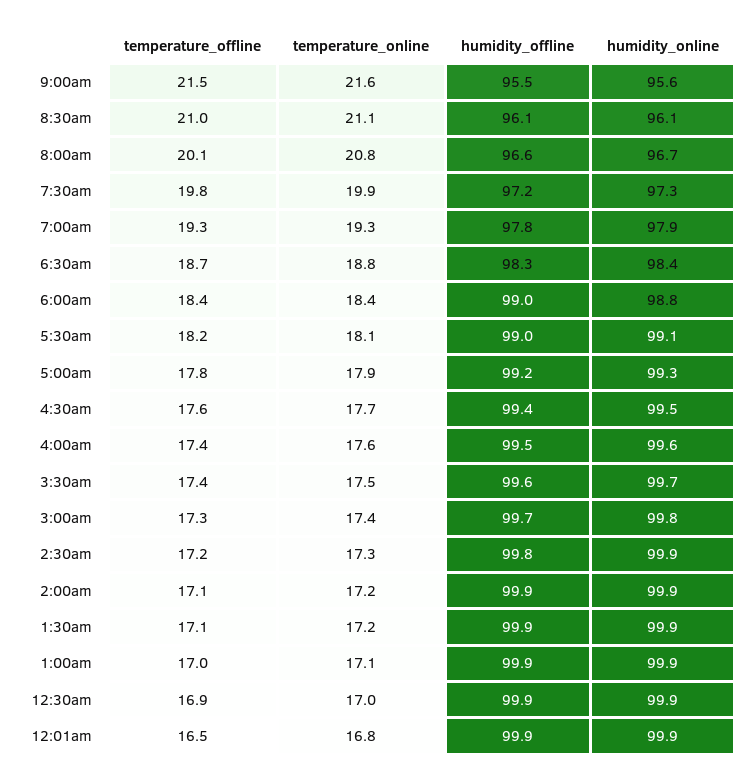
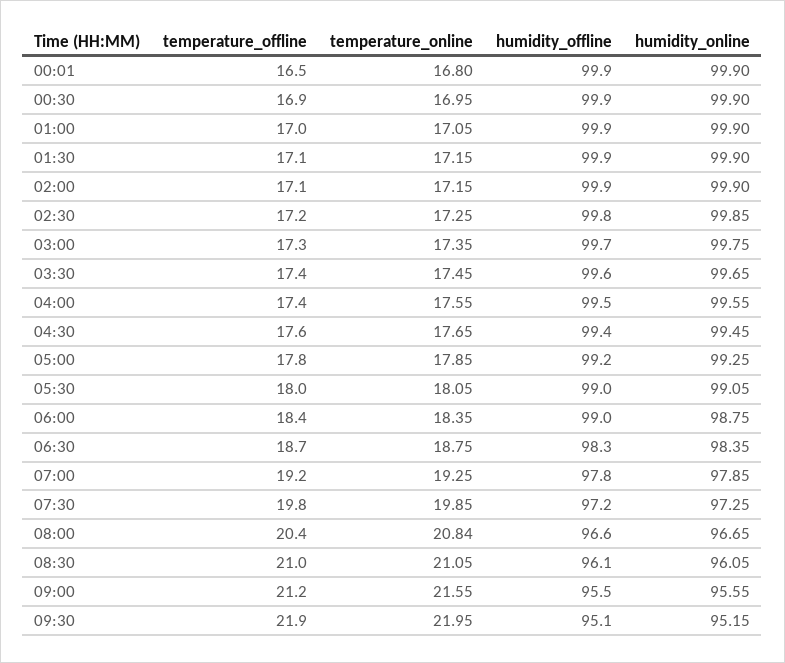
  {
    "temperature_offline": {
-     "9:00am": 21.5,
+     "9:00am": 21.2,
      "8:30am": 21,
-     "8:00am": 20.1,
+     "8:00am": 20.4,
      "7:30am": 19.8,
-     "7:00am": 19.3,
+     "7:00am": 19.2,
      "6:30am": 18.7,
      "6:00am": 18.4,
-     "5:30am": 18.2,
+     "5:30am": 18,
      "5:00am": 17.8,
      "4:30am": 17.6,
      "4:00am": 17.4,
      "3:30am": 17.4,
      "3:00am": 17.3,
      "2:30am": 17.2,
      "2:00am": 17.1,
      "1:30am": 17.1,
      "1:00am": 17,
      "12:30am": 16.9,
-     "12:01am": 16.5
+     "12:01am": 16.5,
+     "09:30": 21.9
    },
    "temperature_online": {
      "9:00am": 21.55,
      "8:30am": 21.05,
      "8:00am": 20.84,
      "7:30am": 19.85,
      "7:00am": 19.25,
      "6:30am": 18.75,
      "6:00am": 18.35,
      "5:30am": 18.05,
      "5:00am": 17.85,
      "4:30am": 17.65,
      "4:00am": 17.55,
      "3:30am": 17.45,
      "3:00am": 17.35,
      "2:30am": 17.25,
      "2:00am": 17.15,
      "1:30am": 17.15,
      "1:00am": 17.05,
      "12:30am": 16.95,
-     "12:01am": 16.8
+     "12:01am": 16.8,
+     "09:30": 21.95
    },
    "humidity_offline": {
      "9:00am": 95.5,
      "8:30am": 96.1,
      "8:00am": 96.6,
      "7:30am": 97.2,
      "7:00am": 97.8,
      "6:30am": 98.3,
      "6:00am": 99,
      "5:30am": 99,
      "5:00am": 99.2,
      "4:30am": 99.4,
      "4:00am": 99.5,
      "3:30am": 99.6,
      "3:00am": 99.7,
      "2:30am": 99.8,
      "2:00am": 99.9,
      "1:30am": 99.9,
      "1:00am": 99.9,
      "12:30am": 99.9,
-     "12:01am": 99.9
+     "12:01am": 99.9,
+     "09:30": 95.1
    },
    "humidity_online": {
      "9:00am": 95.55,
      "8:30am": 96.05,
      "8:00am": 96.65,
      "7:30am": 97.25,
      "7:00am": 97.85,
      "6:30am": 98.35,
      "6:00am": 98.75,
      "5:30am": 99.05,
      "5:00am": 99.25,
      "4:30am": 99.45,
      "4:00am": 99.55,
      "3:30am": 99.65,
      "3:00am": 99.75,
      "2:30am": 99.85,
      "2:00am": 99.9,
      "1:30am": 99.9,
      "1:00am": 99.9,
      "12:30am": 99.9,
-     "12:01am": 99.9
+     "12:01am": 99.9,
+     "09:30": 95.15
    }
  }

